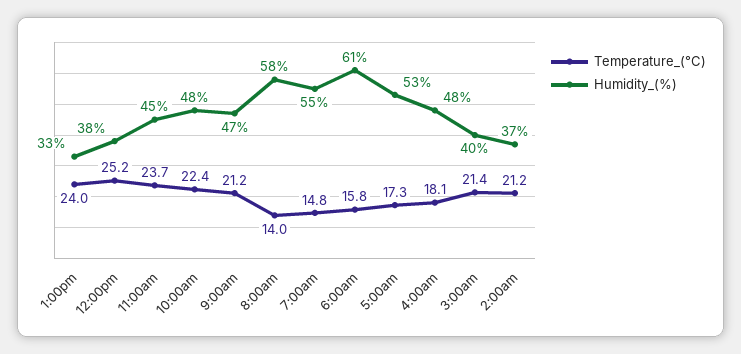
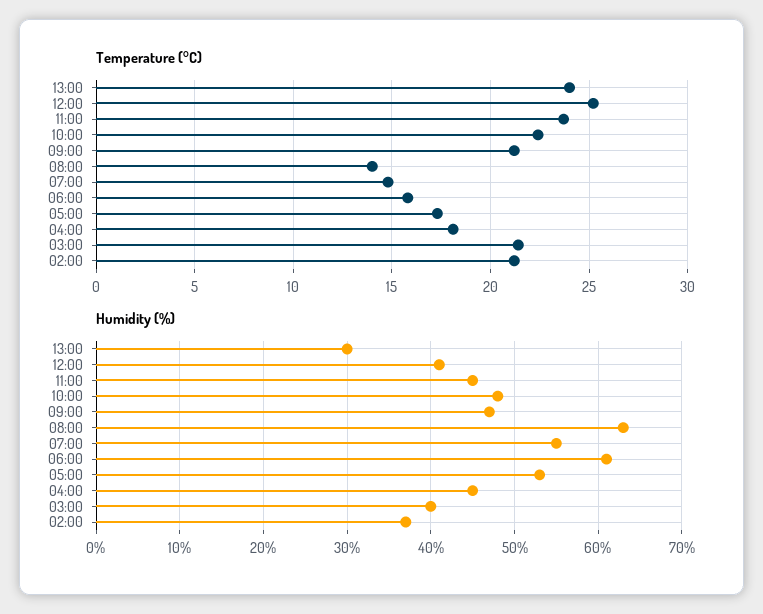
  {
    "Temperature_(°C)": {
      "1:00pm": 24,
      "12:00pm": 25.2,
      "11:00am": 23.7,
      "10:00am": 22.4,
      "9:00am": 21.2,
      "8:00am": 14,
      "7:00am": 14.8,
      "6:00am": 15.8,
      "5:00am": 17.3,
      "4:00am": 18.1,
      "3:00am": 21.4,
      "2:00am": 21.2
    },
    "Humidity_(%)": {
-     "1:00pm": 33,
+     "1:00pm": 30,
-     "12:00pm": 38,
+     "12:00pm": 41,
      "11:00am": 45,
      "10:00am": 48,
      "9:00am": 47,
-     "8:00am": 58,
+     "8:00am": 63,
      "7:00am": 55,
      "6:00am": 61,
      "5:00am": 53,
-     "4:00am": 48,
+     "4:00am": 45,
      "3:00am": 40,
      "2:00am": 37
    }
  }

